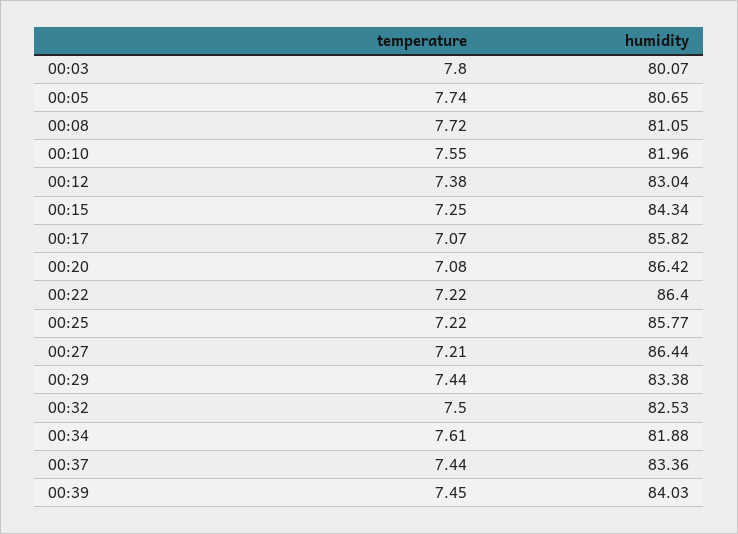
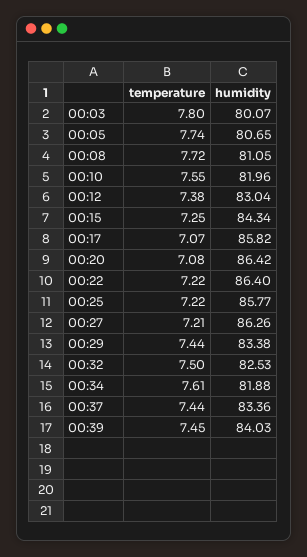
  {
    "temperature": {
      "00:03": 7.8,
      "00:05": 7.74,
      "00:08": 7.72,
      "00:10": 7.55,
      "00:12": 7.38,
      "00:15": 7.25,
      "00:17": 7.07,
      "00:20": 7.08,
      "00:22": 7.22,
      "00:25": 7.22,
      "00:27": 7.21,
      "00:29": 7.44,
      "00:32": 7.5,
      "00:34": 7.61,
      "00:37": 7.44,
      "00:39": 7.45
    },
    "humidity": {
      "00:03": 80.07,
      "00:05": 80.65,
      "00:08": 81.05,
      "00:10": 81.96,
      "00:12": 83.04,
      "00:15": 84.34,
      "00:17": 85.82,
      "00:20": 86.42,
      "00:22": 86.4,
      "00:25": 85.77,
-     "00:27": 86.44,
+     "00:27": 86.26,
      "00:29": 83.38,
      "00:32": 82.53,
      "00:34": 81.88,
      "00:37": 83.36,
      "00:39": 84.03
    }
  }

